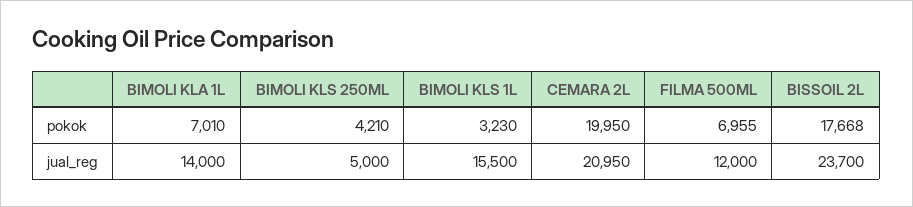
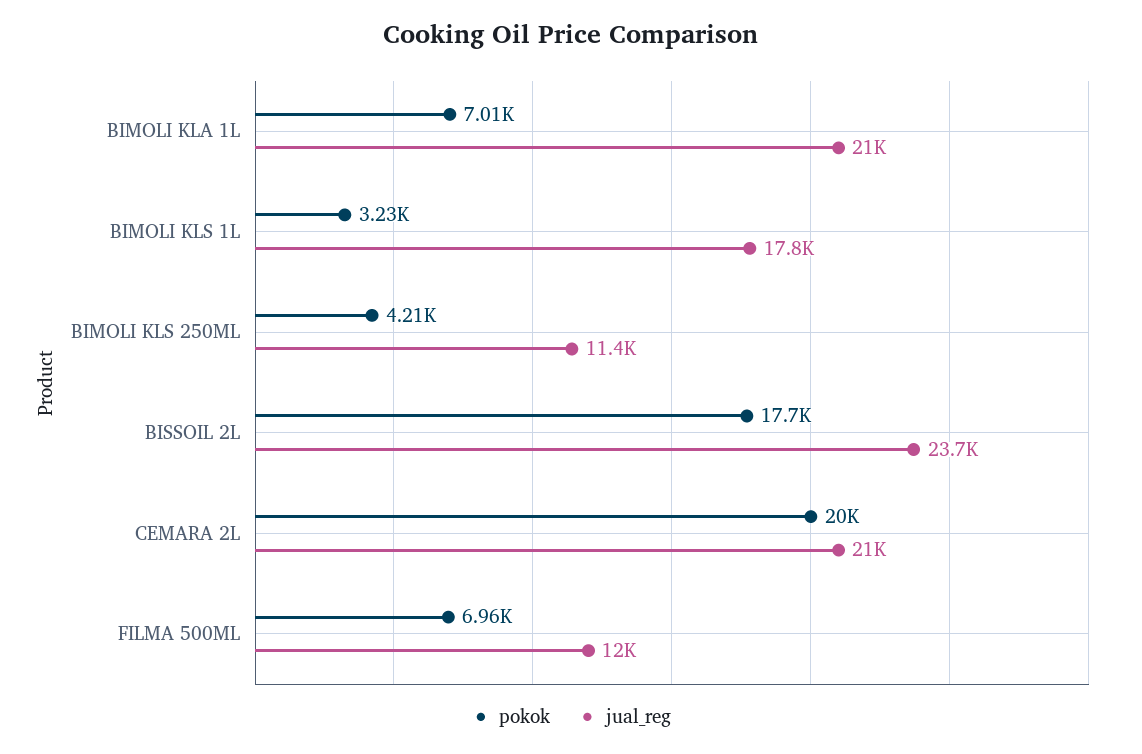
  {
    "pokok": {
      "BIMOLI KLA 1L": 7010,
      "BIMOLI KLS 250ML": 4210,
      "BIMOLI KLS 1L": 3230,
      "CEMARA 2L": 19950,
      "FILMA 500ML": 6955,
      "BISSOIL 2L": 17668
    },
    "jual_reg": {
-     "BIMOLI KLA 1L": 14000,
+     "BIMOLI KLA 1L": 21000,
-     "BIMOLI KLS 250ML": 5000,
+     "BIMOLI KLS 250ML": 11400,
-     "BIMOLI KLS 1L": 15500,
+     "BIMOLI KLS 1L": 17800,
      "CEMARA 2L": 20950,
      "FILMA 500ML": 12000,
      "BISSOIL 2L": 23700
    }
  }

